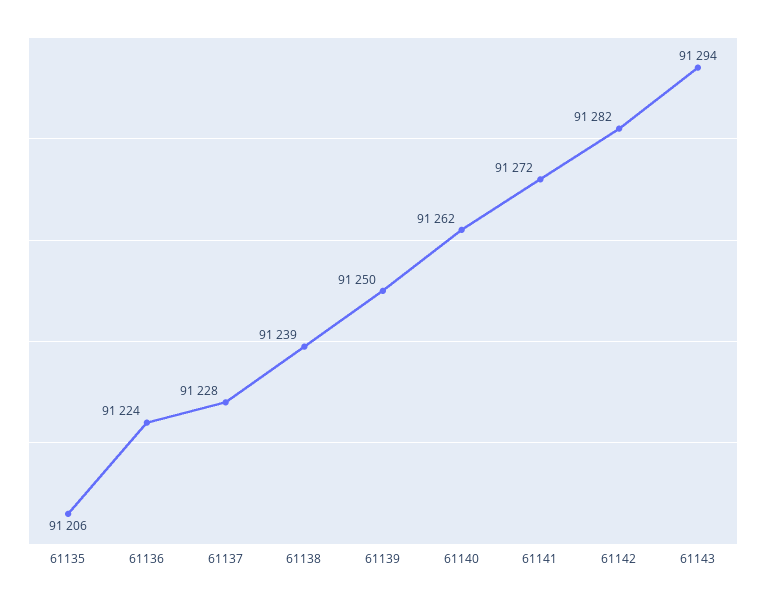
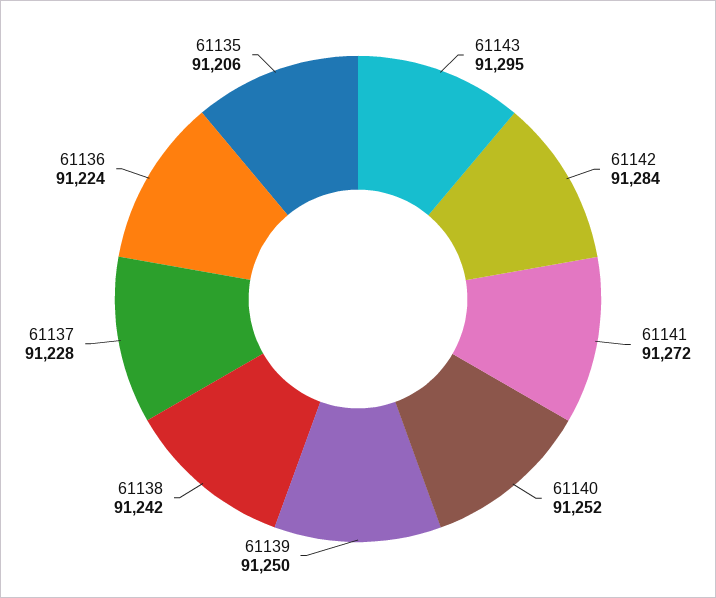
  {
    "61135": 91206,
    "61136": 91224,
    "61137": 91228,
-   "61138": 91239,
+   "61138": 91242,
    "61139": 91250,
-   "61140": 91262,
+   "61140": 91252,
    "61141": 91272,
-   "61142": 91282,
+   "61142": 91284,
-   "61143": 91294
+   "61143": 91295
  }

